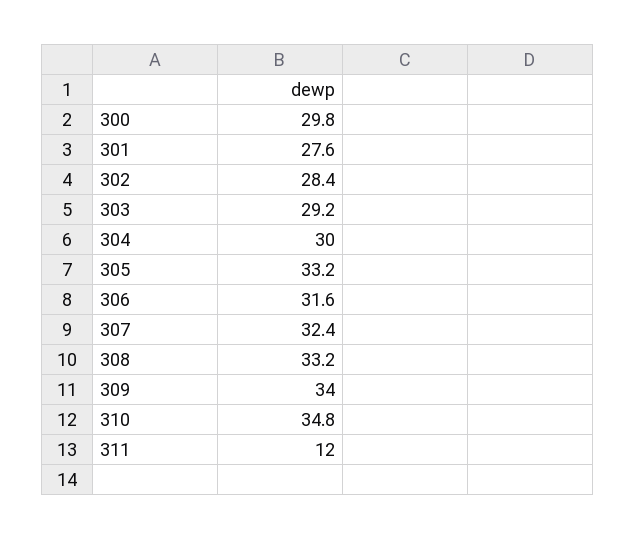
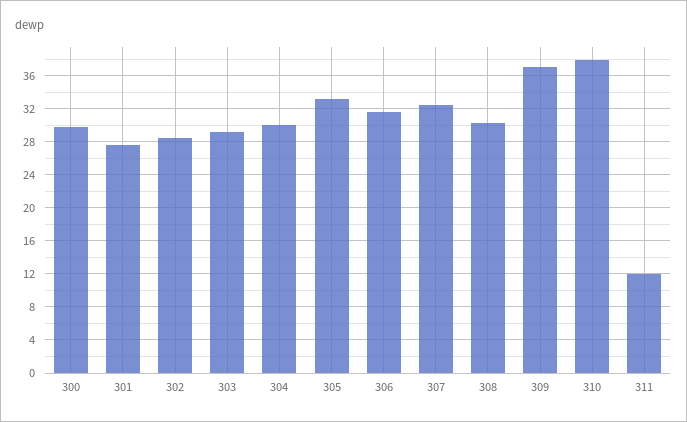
  {
    "300": 29.8,
    "301": 27.6,
    "302": 28.4,
    "303": 29.2,
    "304": 30,
    "305": 33.2,
    "306": 31.6,
    "307": 32.4,
-   "308": 33.2,
+   "308": 30,
-   "309": 34,
+   "309": 37,
-   "310": 34.8,
+   "310": 38,
    "311": 12
  }

